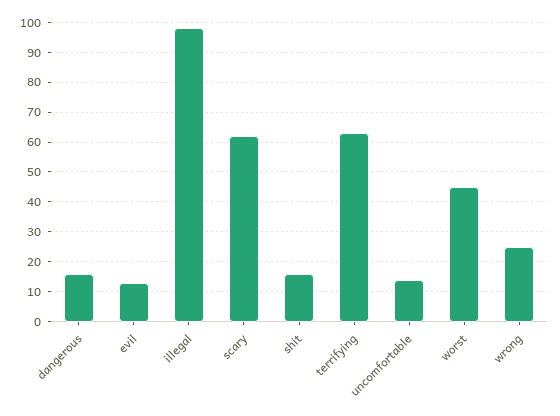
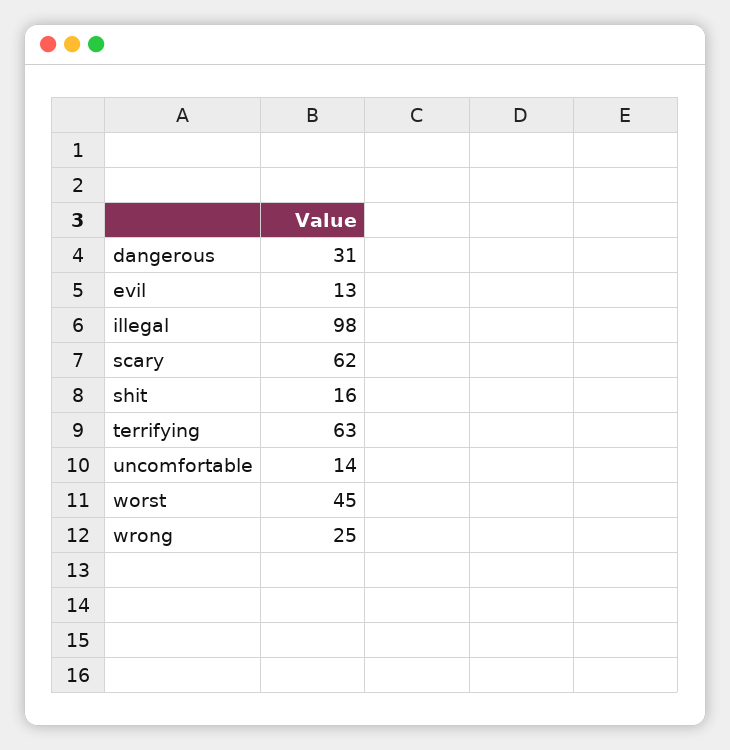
  {
-   "dangerous": 15,
+   "dangerous": 31,
    "evil": 13,
    "illegal": 98,
    "scary": 62,
    "shit": 16,
    "terrifying": 63,
    "uncomfortable": 14,
    "worst": 45,
    "wrong": 25
  }

